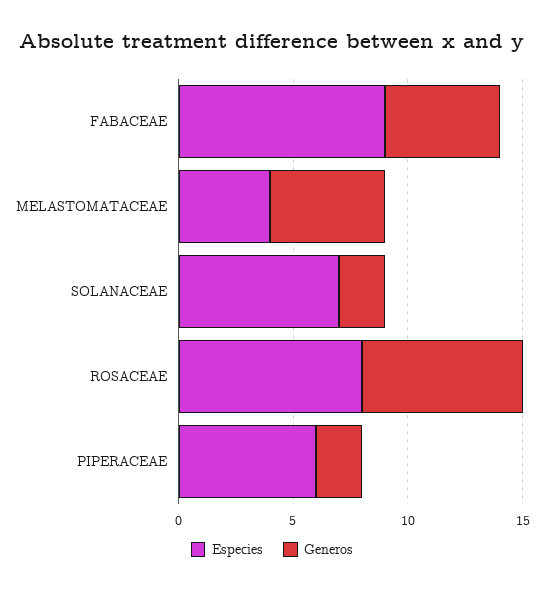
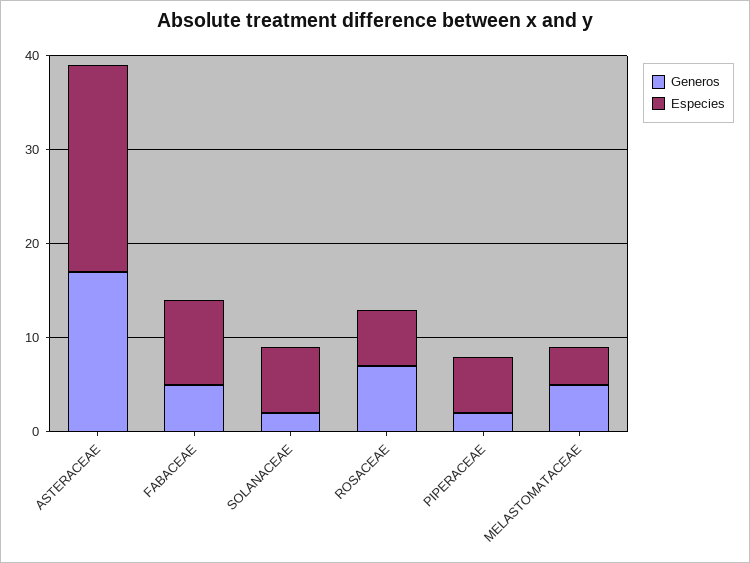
  {
    "Especies": {
      "FABACEAE": 9,
      "MELASTOMATACEAE": 4,
      "SOLANACEAE": 7,
-     "ROSACEAE": 8,
+     "ROSACEAE": 6,
-     "PIPERACEAE": 6
+     "PIPERACEAE": 6,
+     "ASTERACEAE": 22
    },
    "Generos": {
      "FABACEAE": 5,
      "MELASTOMATACEAE": 5,
      "SOLANACEAE": 2,
      "ROSACEAE": 7,
-     "PIPERACEAE": 2
+     "PIPERACEAE": 2,
+     "ASTERACEAE": 17
    }
  }

